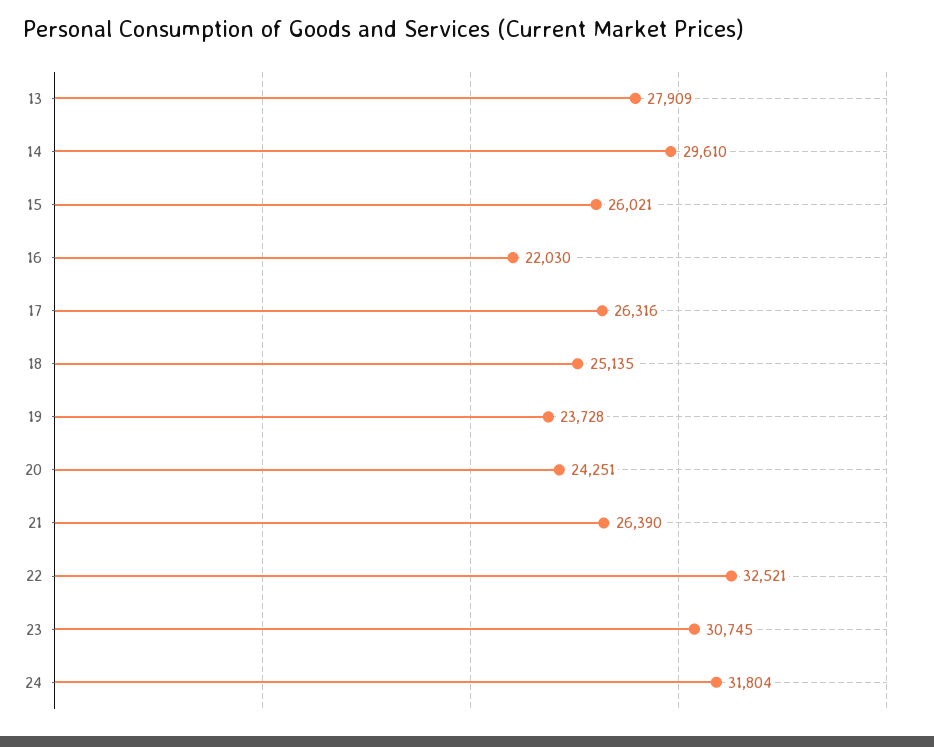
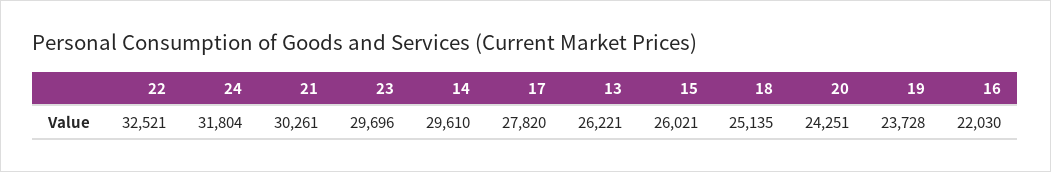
  {
-   "13": 27909,
+   "13": 26221,
    "14": 29610,
    "15": 26021,
    "16": 22030,
-   "17": 26316,
+   "17": 27820,
    "18": 25135,
    "19": 23728,
    "20": 24251,
-   "21": 26390,
+   "21": 30261,
    "22": 32521,
-   "23": 30745,
+   "23": 29696,
    "24": 31804
  }

